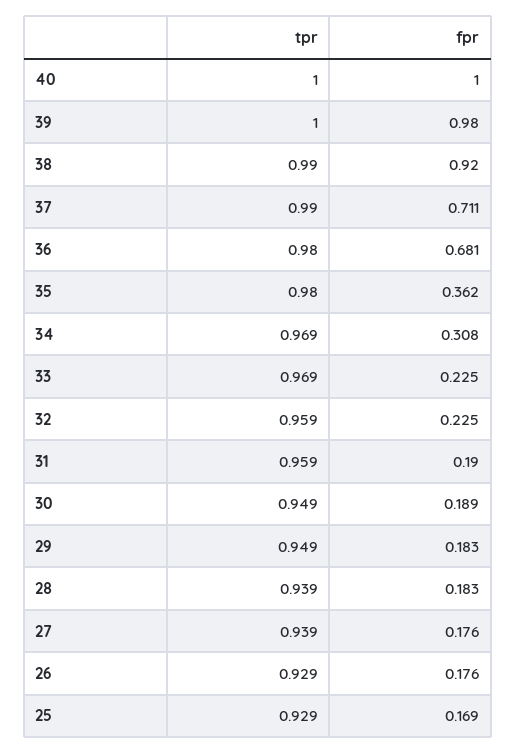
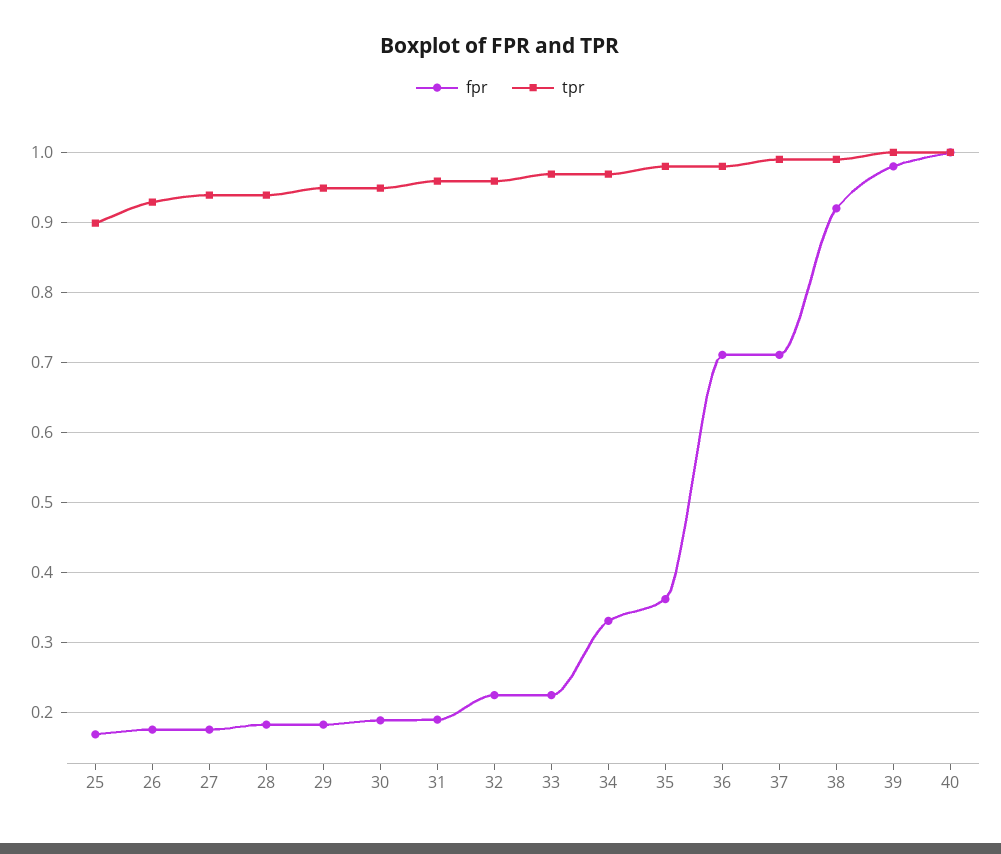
  {
    "tpr": {
      "40": 1,
      "39": 1,
      "38": 0.99,
      "37": 0.99,
      "36": 0.98,
      "35": 0.98,
      "34": 0.969,
      "33": 0.969,
      "32": 0.959,
      "31": 0.959,
      "30": 0.949,
      "29": 0.949,
      "28": 0.939,
      "27": 0.939,
      "26": 0.929,
-     "25": 0.929
+     "25": 0.9
    },
    "fpr": {
      "40": 1,
      "39": 0.98,
      "38": 0.92,
      "37": 0.711,
-     "36": 0.681,
+     "36": 0.71,
      "35": 0.362,
-     "34": 0.308,
+     "34": 0.33,
      "33": 0.225,
      "32": 0.225,
      "31": 0.19,
      "30": 0.189,
      "29": 0.183,
      "28": 0.183,
      "27": 0.176,
      "26": 0.176,
      "25": 0.169
    }
  }

